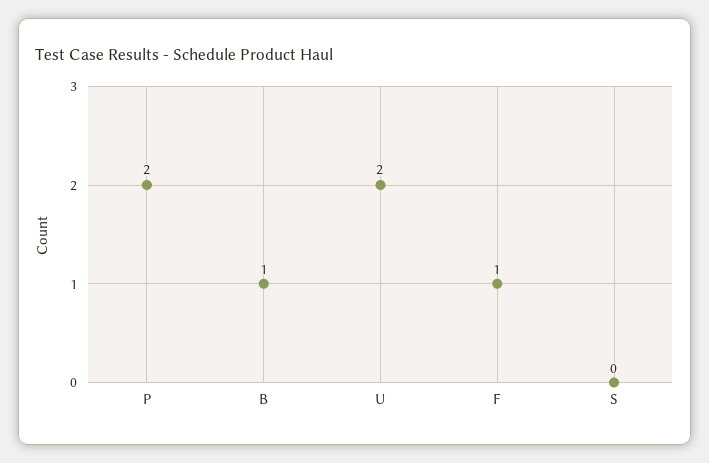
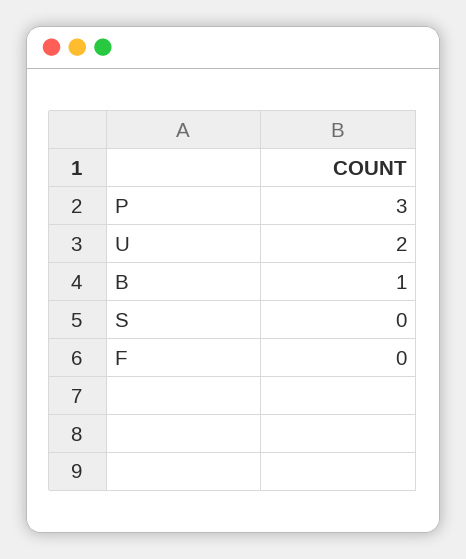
  {
-   "P": 2,
+   "P": 3,
    "B": 1,
    "U": 2,
-   "F": 1,
+   "F": 0,
    "S": 0
  }

